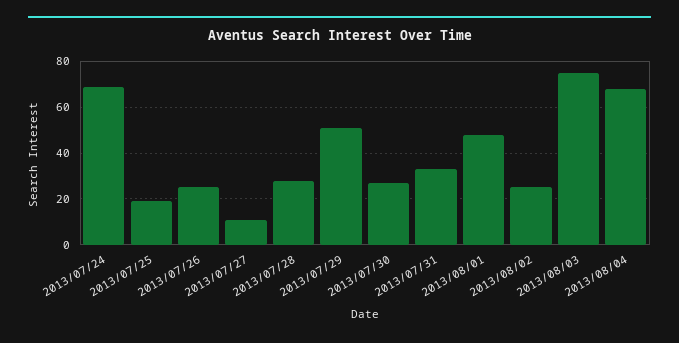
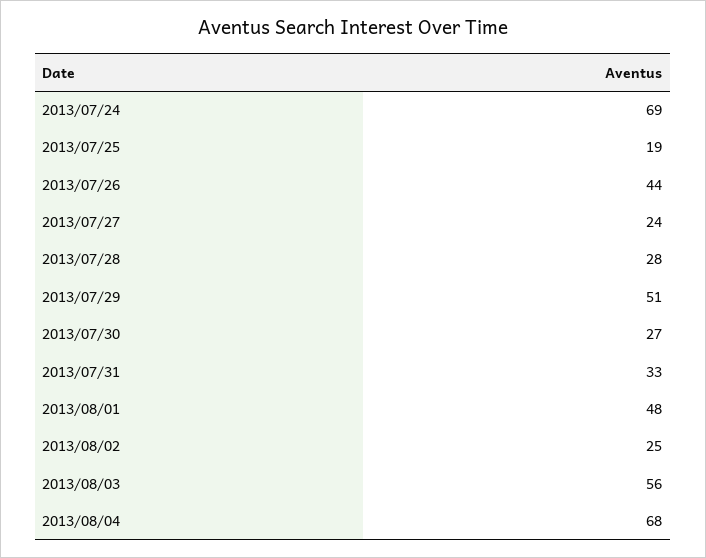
  {
    "2013/07/24": 69,
    "2013/07/25": 19,
-   "2013/07/26": 25,
+   "2013/07/26": 44,
-   "2013/07/27": 10,
+   "2013/07/27": 24,
    "2013/07/28": 28,
    "2013/07/29": 51,
    "2013/07/30": 27,
    "2013/07/31": 33,
    "2013/08/01": 48,
    "2013/08/02": 25,
-   "2013/08/03": 75,
+   "2013/08/03": 56,
    "2013/08/04": 68
  }

